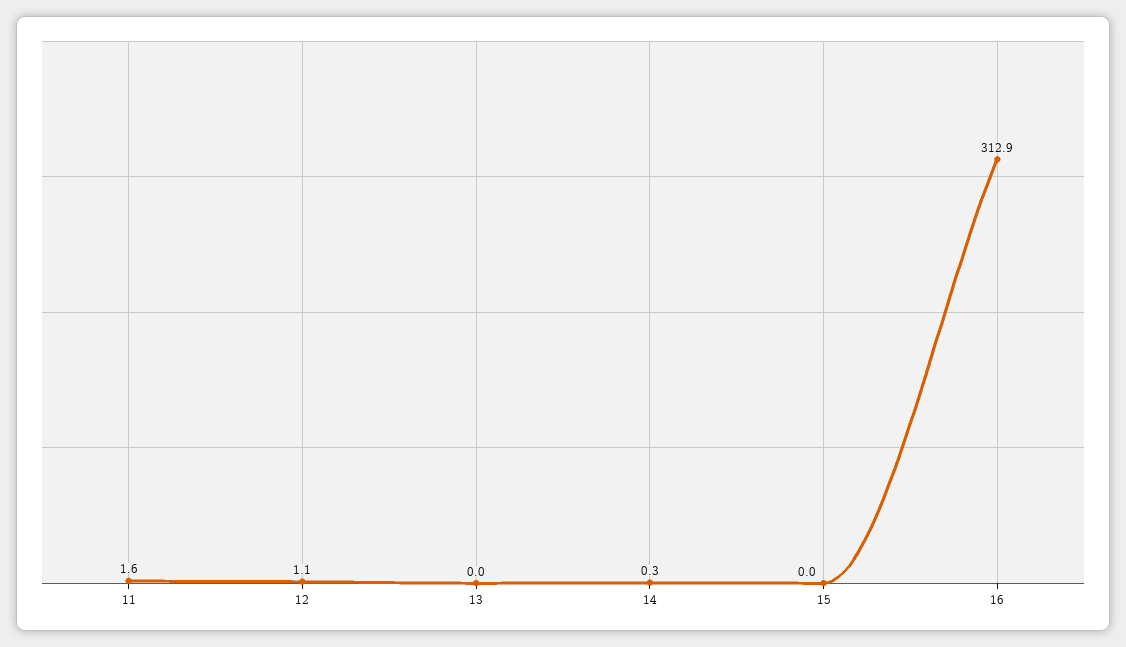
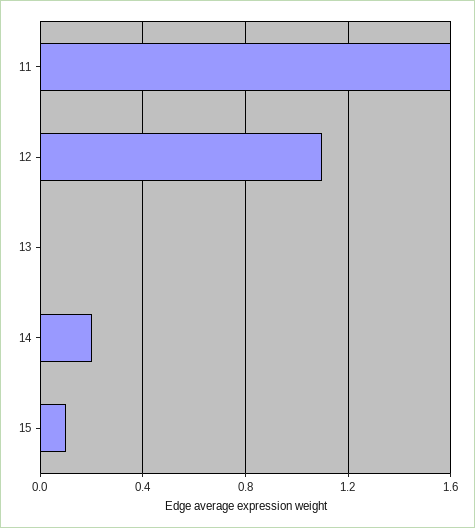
  {
    "11": 1.6,
    "12": 1.1,
    "13": 0,
-   "14": 0.3,
+   "14": 0.2,
-   "15": 0,
+   "15": 0.1
-   "16": 312.9
  }

